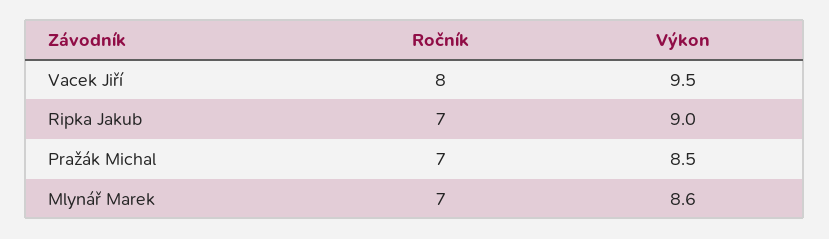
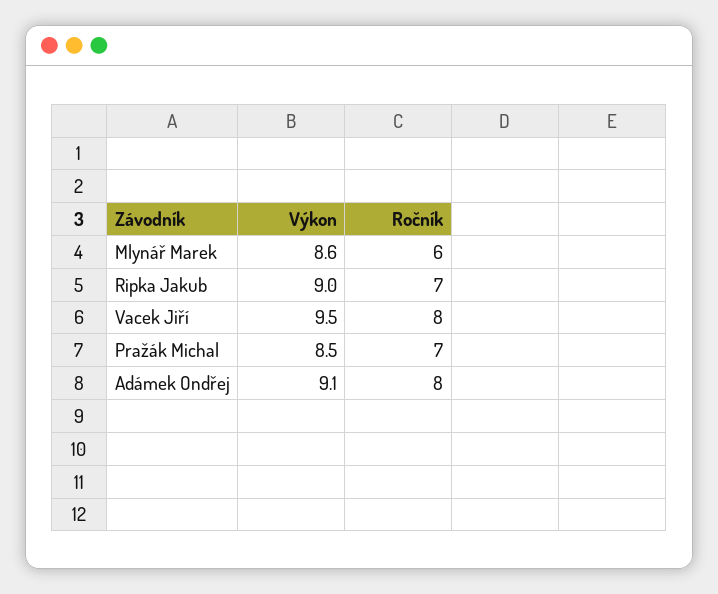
  {
    "Ročník": {
      "Vacek Jiří": 8,
      "Ripka Jakub": 7,
      "Pražák Michal": 7,
-     "Mlynář Marek": 7
+     "Mlynář Marek": 6,
+     "Adámek Ondřej": 8
    },
    "Výkon": {
      "Vacek Jiří": 9.5,
      "Ripka Jakub": 9,
      "Pražák Michal": 8.5,
-     "Mlynář Marek": 8.6
+     "Mlynář Marek": 8.6,
+     "Adámek Ondřej": 9.1
    }
  }

